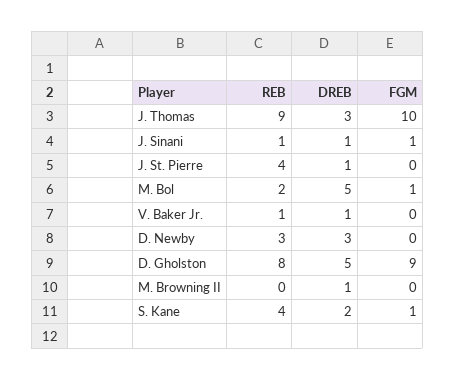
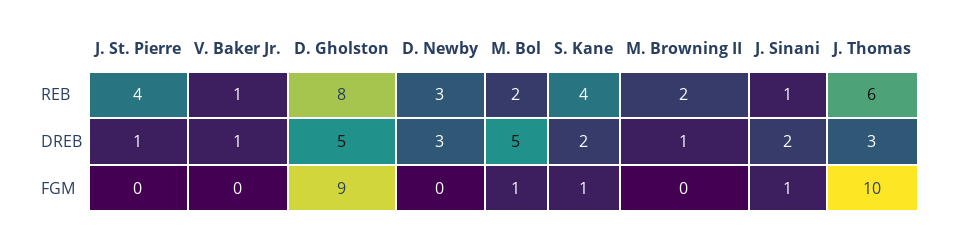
  {
    "REB": {
-     "J. Thomas": 9,
+     "J. Thomas": 6,
      "J. Sinani": 1,
      "J. St. Pierre": 4,
      "M. Bol": 2,
      "V. Baker Jr.": 1,
      "D. Newby": 3,
      "D. Gholston": 8,
-     "M. Browning II": 0,
+     "M. Browning II": 2,
      "S. Kane": 4
    },
    "DREB": {
      "J. Thomas": 3,
-     "J. Sinani": 1,
+     "J. Sinani": 2,
      "J. St. Pierre": 1,
      "M. Bol": 5,
      "V. Baker Jr.": 1,
      "D. Newby": 3,
      "D. Gholston": 5,
      "M. Browning II": 1,
      "S. Kane": 2
    },
    "FGM": {
      "J. Thomas": 10,
      "J. Sinani": 1,
      "J. St. Pierre": 0,
      "M. Bol": 1,
      "V. Baker Jr.": 0,
      "D. Newby": 0,
      "D. Gholston": 9,
      "M. Browning II": 0,
      "S. Kane": 1
    }
  }

